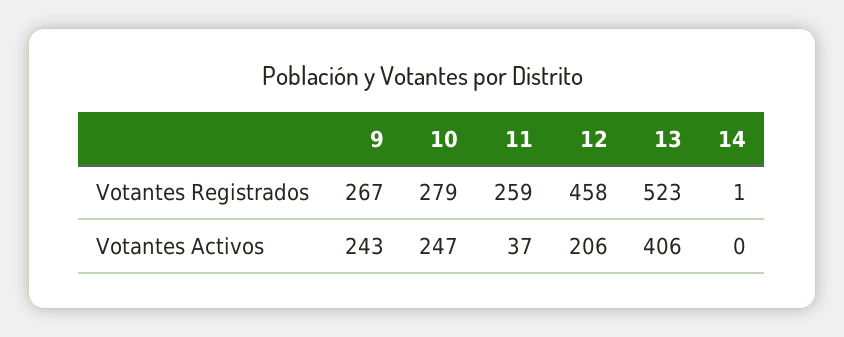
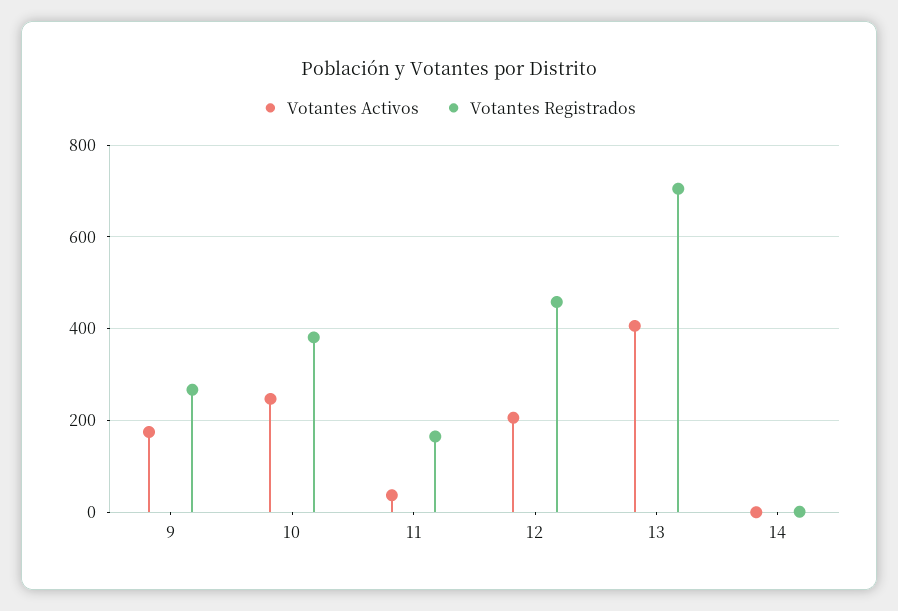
  {
    "Votantes Registrados": {
      "9": 267,
-     "10": 279,
+     "10": 380,
-     "11": 259,
+     "11": 160,
      "12": 458,
-     "13": 523,
+     "13": 700,
      "14": 1
    },
    "Votantes Activos": {
-     "9": 243,
+     "9": 180,
      "10": 247,
      "11": 37,
      "12": 206,
      "13": 406,
      "14": 0
    }
  }

